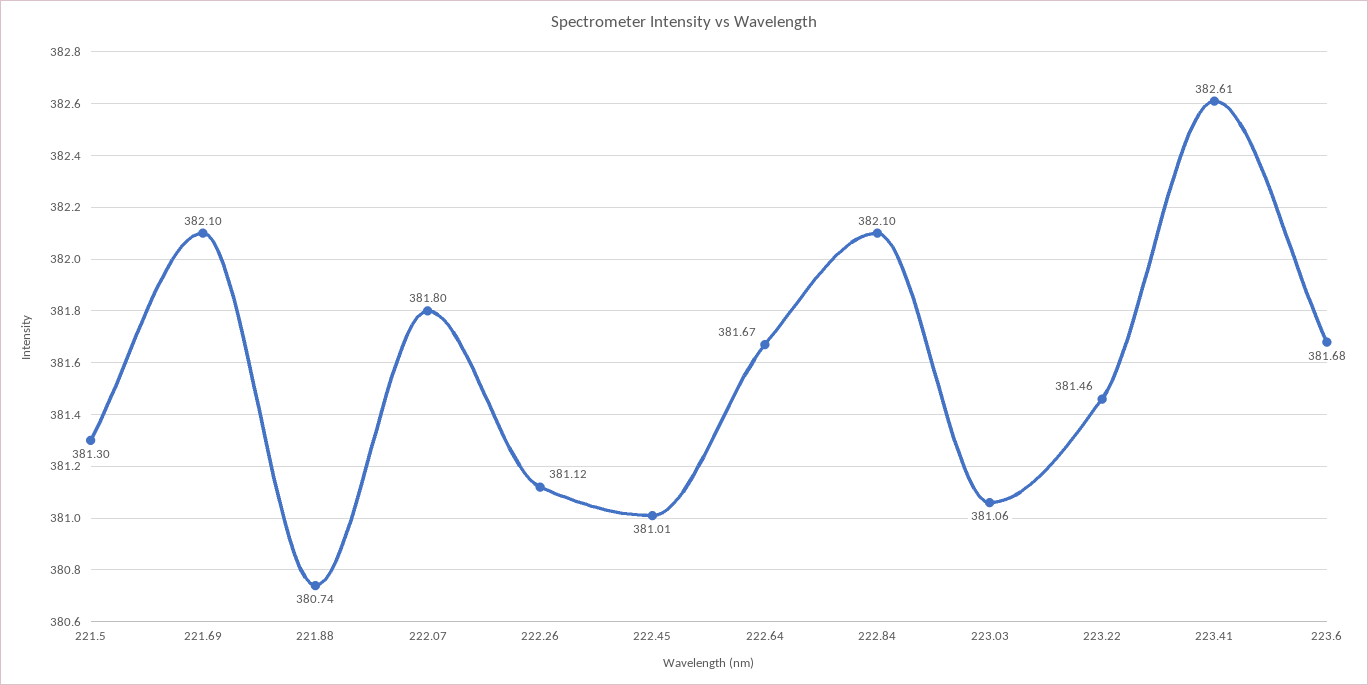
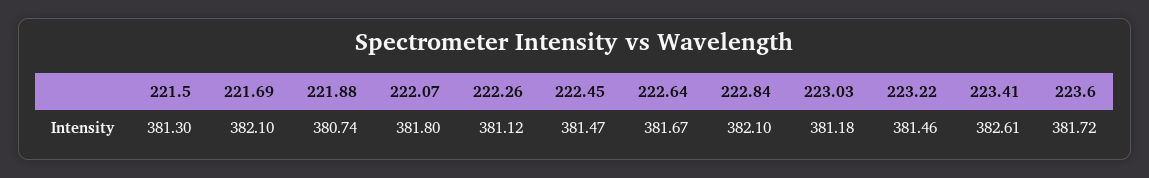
  {
    "221.5": 381.3,
    "221.69": 382.1,
    "221.88": 380.74,
    "222.07": 381.8,
    "222.26": 381.12,
-   "222.45": 381.01,
+   "222.45": 381.47,
    "222.64": 381.67,
    "222.84": 382.1,
-   "223.03": 381.06,
+   "223.03": 381.18,
    "223.22": 381.46,
    "223.41": 382.61,
-   "223.6": 381.68
+   "223.6": 381.72
  }

